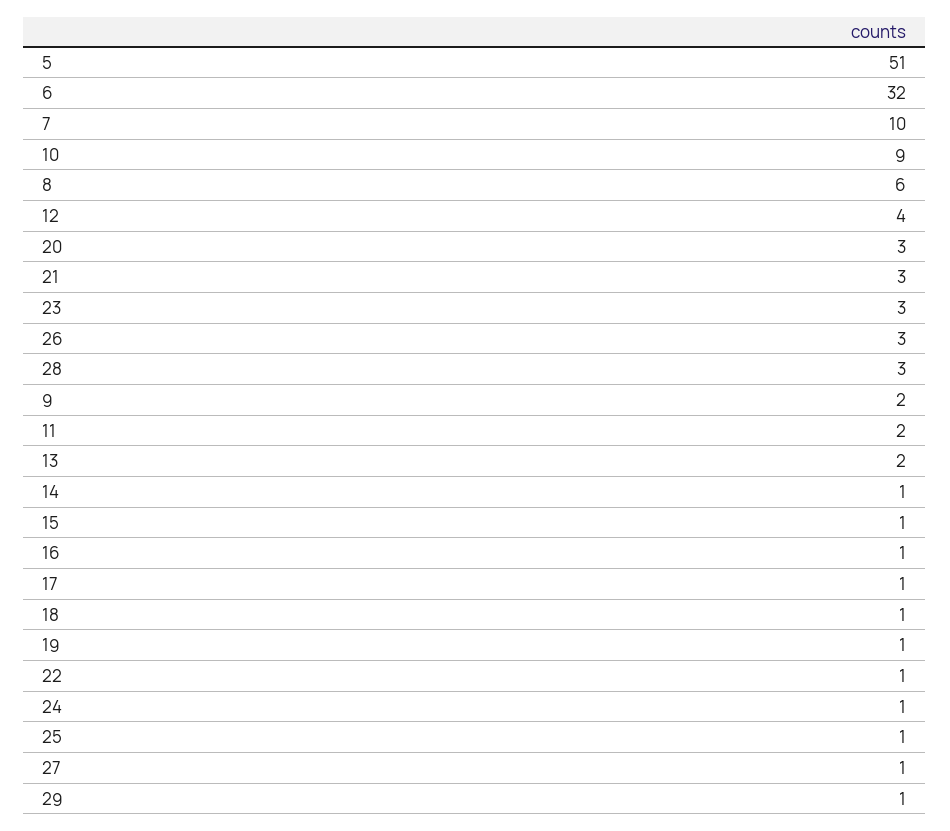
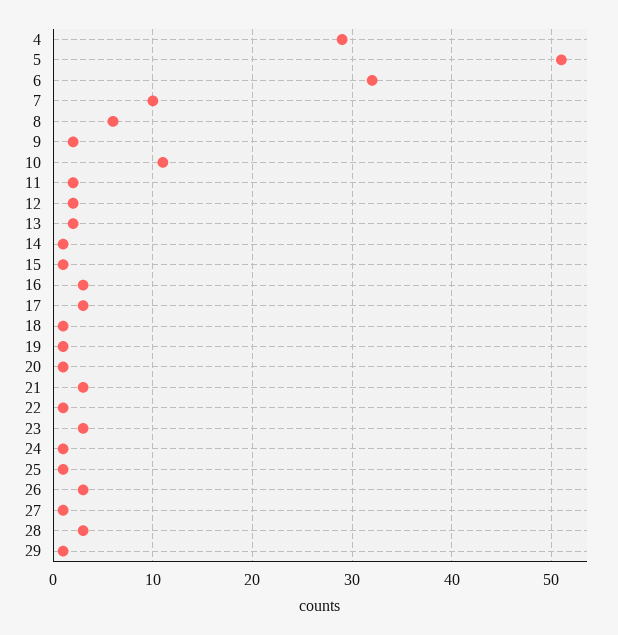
  {
    "5": 51,
    "6": 32,
    "7": 10,
-   "10": 9,
+   "10": 11,
    "8": 6,
-   "12": 4,
+   "12": 2,
-   "20": 3,
+   "20": 1,
    "21": 3,
    "23": 3,
    "26": 3,
    "28": 3,
    "9": 2,
    "11": 2,
    "13": 2,
    "14": 1,
    "15": 1,
-   "16": 1,
+   "16": 3,
-   "17": 1,
+   "17": 3,
    "18": 1,
    "19": 1,
    "22": 1,
    "24": 1,
    "25": 1,
    "27": 1,
-   "29": 1
+   "29": 1,
+   "4": 29
  }

